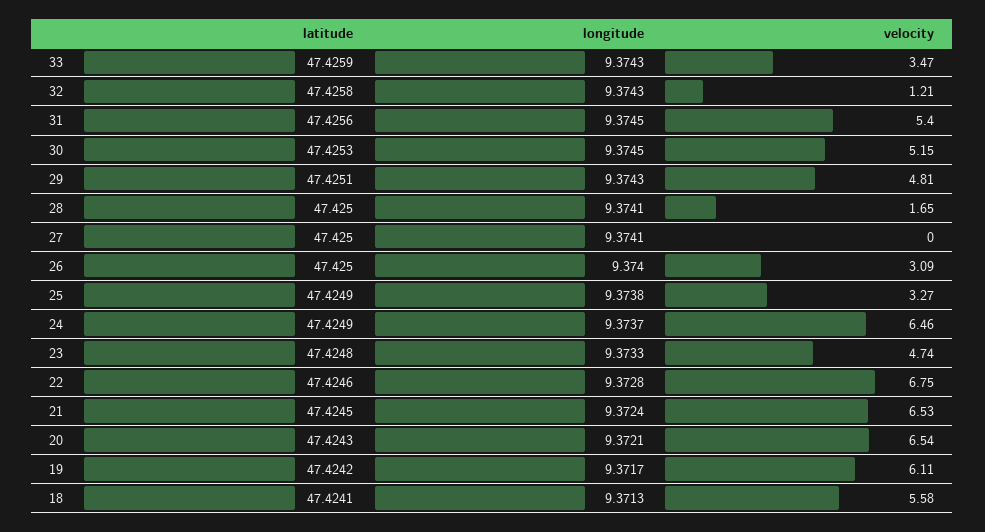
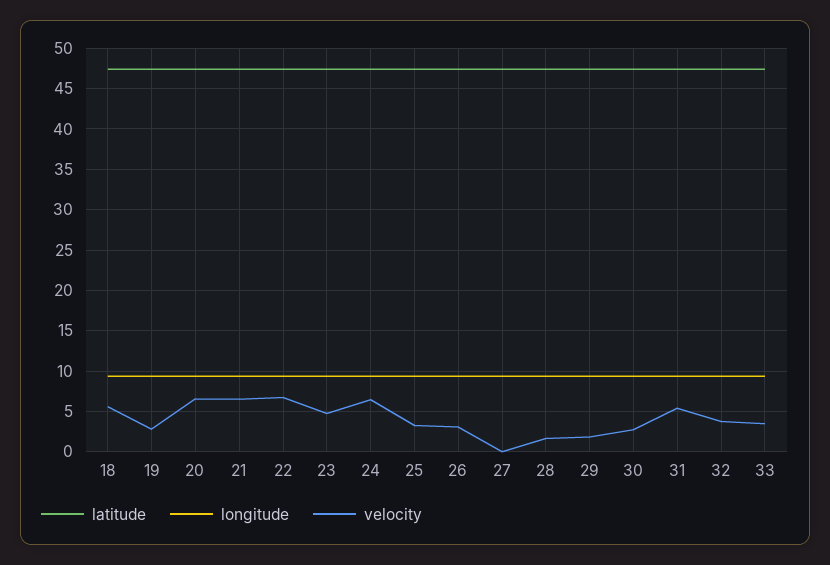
  {
    "latitude": {
      "33": 47.4259,
      "32": 47.4258,
      "31": 47.4256,
      "30": 47.4253,
      "29": 47.4251,
      "28": 47.425,
      "27": 47.425,
      "26": 47.425,
      "25": 47.4249,
      "24": 47.4249,
      "23": 47.4248,
      "22": 47.4246,
      "21": 47.4245,
      "20": 47.4243,
      "19": 47.4242,
      "18": 47.4241
    },
    "longitude": {
      "33": 9.3743,
      "32": 9.3743,
      "31": 9.3745,
      "30": 9.3745,
      "29": 9.3743,
      "28": 9.3741,
      "27": 9.3741,
      "26": 9.374,
      "25": 9.3738,
      "24": 9.3737,
      "23": 9.3733,
      "22": 9.3728,
      "21": 9.3724,
      "20": 9.3721,
      "19": 9.3717,
      "18": 9.3713
    },
    "velocity": {
      "33": 3.47,
-     "32": 1.21,
+     "32": 4,
      "31": 5.4,
-     "30": 5.15,
+     "30": 3,
-     "29": 4.81,
+     "29": 2,
      "28": 1.65,
      "27": 0,
      "26": 3.09,
      "25": 3.27,
      "24": 6.46,
      "23": 4.74,
      "22": 6.75,
      "21": 6.53,
      "20": 6.54,
-     "19": 6.11,
+     "19": 3,
      "18": 5.58
    }
  }

